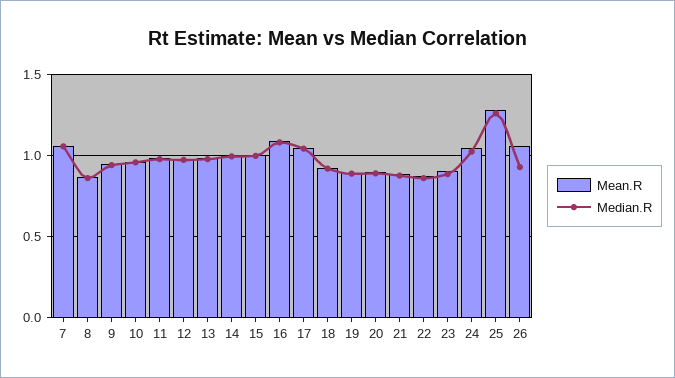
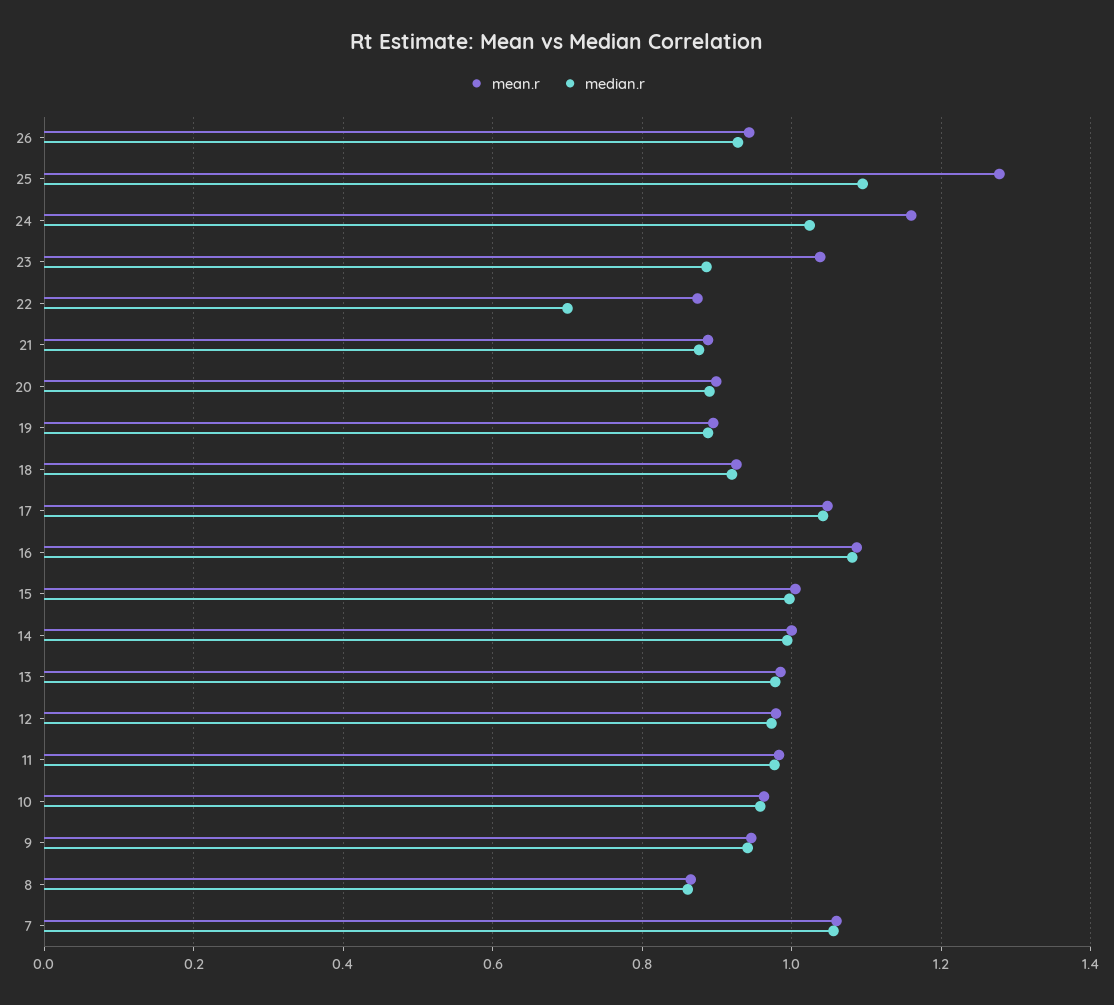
  {
    "Mean.R": {
      "7": 1.06,
      "8": 0.86,
      "9": 0.94,
      "10": 0.96,
      "11": 0.98,
      "12": 0.98,
      "13": 0.98,
      "14": 1,
      "15": 1,
      "16": 1.08,
      "17": 1.04,
      "18": 0.92,
      "19": 0.9,
      "20": 0.9,
      "21": 0.88,
      "22": 0.88,
-     "23": 0.9,
+     "23": 1.04,
-     "24": 1.05,
+     "24": 1.16,
      "25": 1.28,
-     "26": 1.05
+     "26": 0.94
    },
    "Median.R": {
      "7": 1.06,
      "8": 0.86,
      "9": 0.94,
      "10": 0.96,
      "11": 0.98,
      "12": 0.98,
      "13": 0.98,
      "14": 1,
      "15": 1,
      "16": 1.08,
      "17": 1.04,
      "18": 0.92,
      "19": 0.88,
      "20": 0.9,
      "21": 0.88,
-     "22": 0.85,
+     "22": 0.7,
      "23": 0.88,
      "24": 1.02,
-     "25": 1.25,
+     "25": 1.1,
      "26": 0.92
    }
  }

